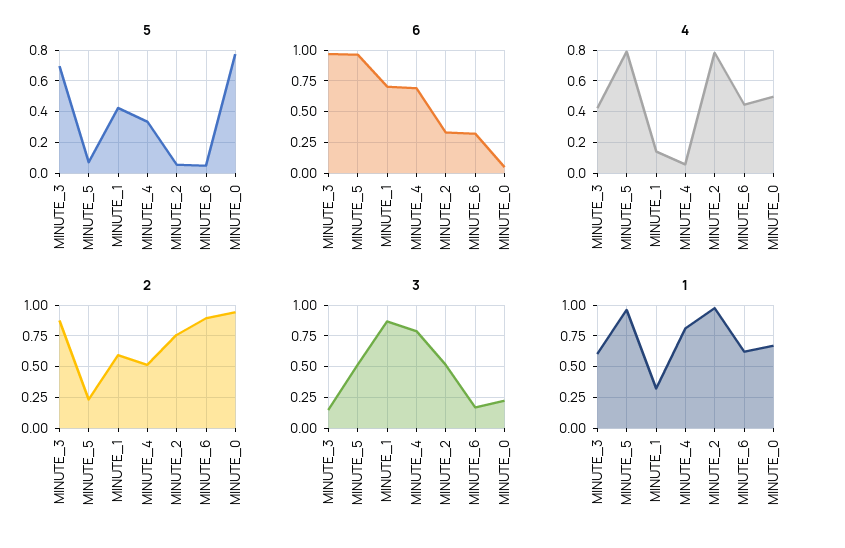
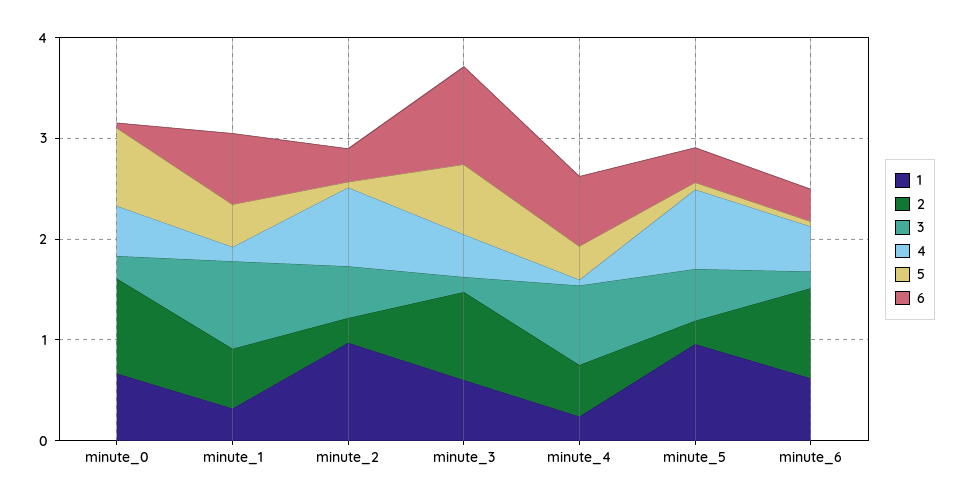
  {
    "5": {
      "MINUTE_3": 0.7,
      "MINUTE_5": 0.05,
      "MINUTE_1": 0.4,
      "MINUTE_4": 0.35,
      "MINUTE_2": 0.05,
      "MINUTE_6": 0.05,
      "MINUTE_0": 0.75
    },
    "6": {
      "MINUTE_3": 0.95,
-     "MINUTE_5": 0.95,
+     "MINUTE_5": 0.4,
      "MINUTE_1": 0.7,
      "MINUTE_4": 0.7,
      "MINUTE_2": 0.35,
      "MINUTE_6": 0.3,
      "MINUTE_0": 0.05
    },
    "4": {
      "MINUTE_3": 0.4,
      "MINUTE_5": 0.8,
      "MINUTE_1": 0.15,
      "MINUTE_4": 0.05,
      "MINUTE_2": 0.8,
      "MINUTE_6": 0.45,
      "MINUTE_0": 0.5
    },
    "2": {
      "MINUTE_3": 0.85,
      "MINUTE_5": 0.25,
      "MINUTE_1": 0.6,
      "MINUTE_4": 0.5,
-     "MINUTE_2": 0.75,
+     "MINUTE_2": 0.2,
      "MINUTE_6": 0.9,
      "MINUTE_0": 0.95
    },
    "3": {
      "MINUTE_3": 0.15,
      "MINUTE_5": 0.5,
      "MINUTE_1": 0.85,
      "MINUTE_4": 0.8,
      "MINUTE_2": 0.5,
      "MINUTE_6": 0.15,
      "MINUTE_0": 0.2
    },
    "1": {
      "MINUTE_3": 0.6,
      "MINUTE_5": 0.95,
      "MINUTE_1": 0.3,
-     "MINUTE_4": 0.8,
+     "MINUTE_4": 0.2,
      "MINUTE_2": 0.95,
      "MINUTE_6": 0.6,
      "MINUTE_0": 0.65
    }
  }

